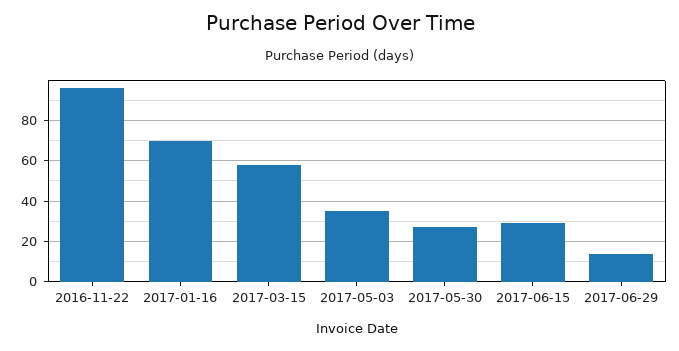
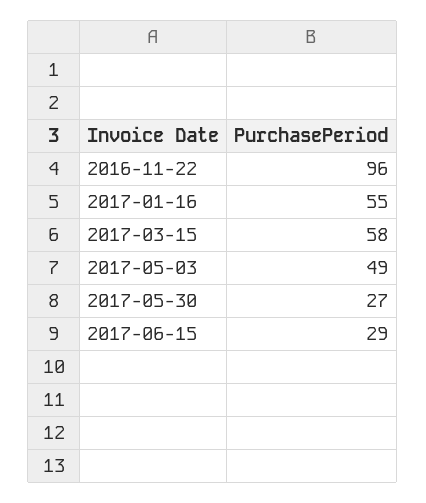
  {
    "2016-11-22": 96,
-   "2017-01-16": 70,
+   "2017-01-16": 55,
    "2017-03-15": 58,
-   "2017-05-03": 35,
+   "2017-05-03": 49,
    "2017-05-30": 27,
-   "2017-06-15": 29,
+   "2017-06-15": 29
-   "2017-06-29": 15
  }

